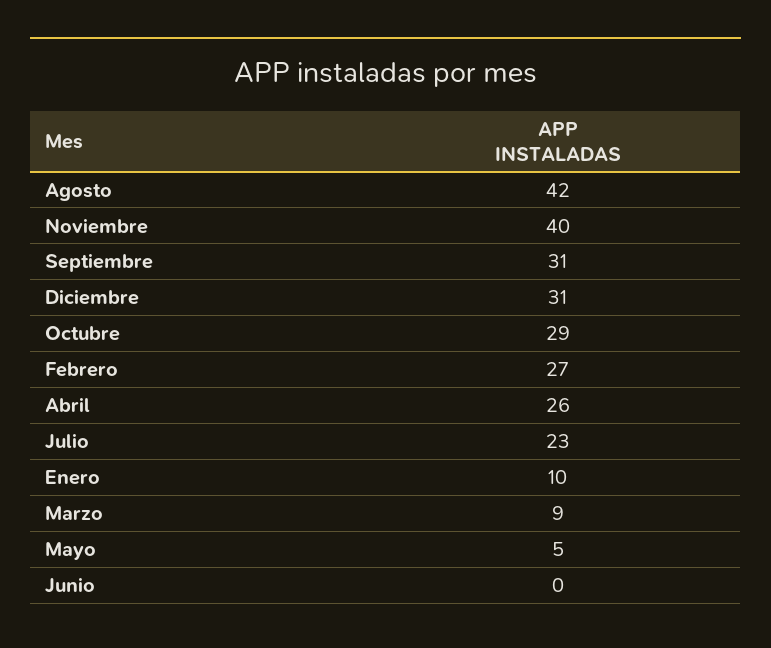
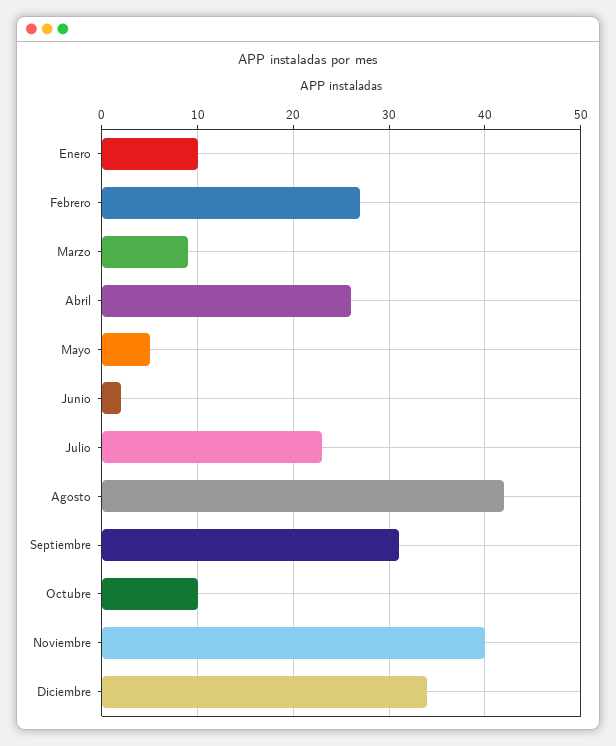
  {
    "Agosto": 42,
    "Noviembre": 40,
    "Septiembre": 31,
-   "Diciembre": 31,
+   "Diciembre": 34,
-   "Octubre": 29,
+   "Octubre": 10,
    "Febrero": 27,
    "Abril": 26,
    "Julio": 23,
    "Enero": 10,
    "Marzo": 9,
    "Mayo": 5,
-   "Junio": 0
+   "Junio": 2
  }

